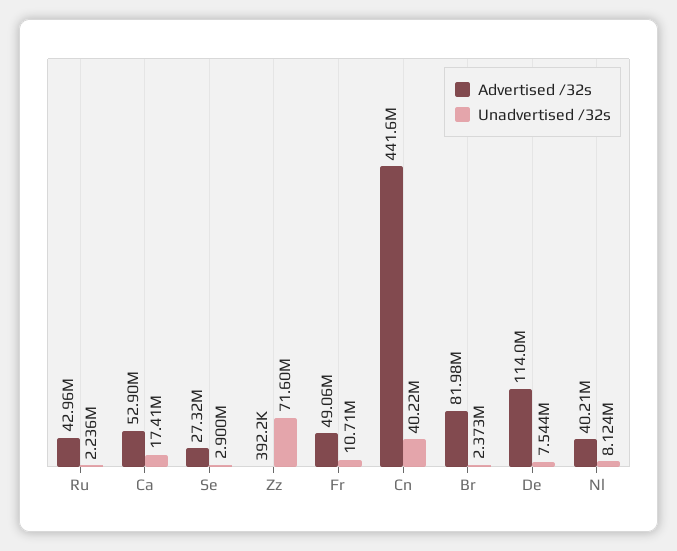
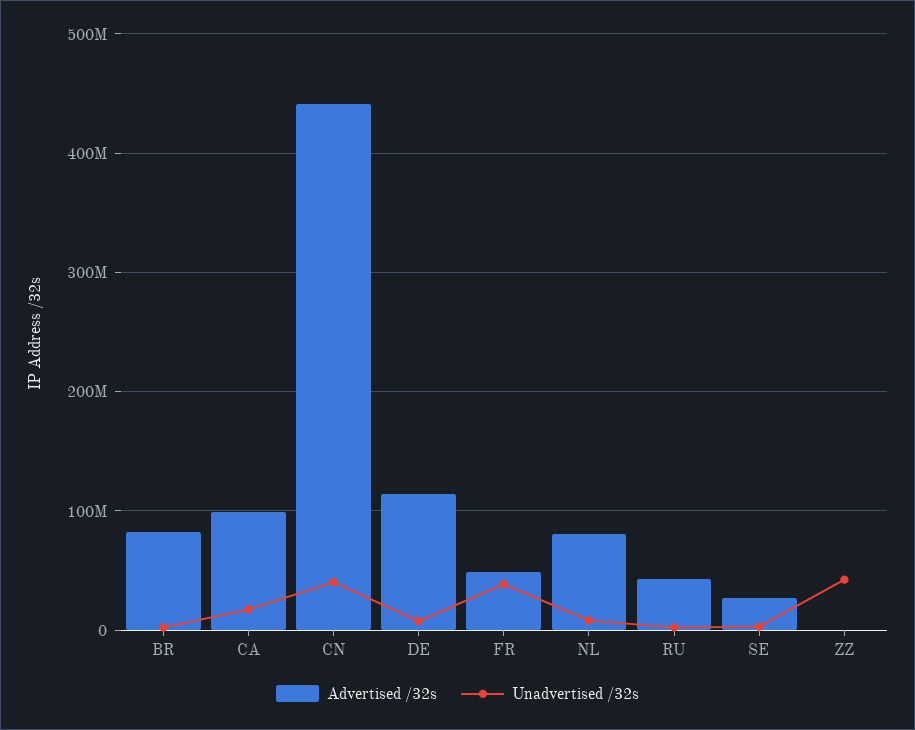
  {
    "Advertised /32s": {
      "Ru": 42960000,
-     "Ca": 52900000,
+     "Ca": 100000000,
      "Se": 27320000,
      "Zz": 392200,
      "Fr": 49060000,
      "Cn": 441600000,
      "Br": 81980000,
      "De": 114000000,
-     "Nl": 40210000
+     "Nl": 80000000
    },
    "Unadvertised /32s": {
      "Ru": 2236000,
      "Ca": 17410000,
      "Se": 2900000,
-     "Zz": 71600000,
+     "Zz": 40000000,
-     "Fr": 10710000,
+     "Fr": 40000000,
      "Cn": 40220000,
      "Br": 2373000,
      "De": 7544000,
      "Nl": 8124000
    }
  }

